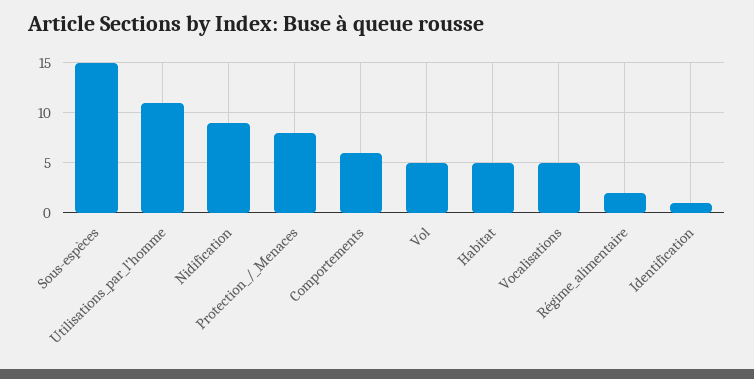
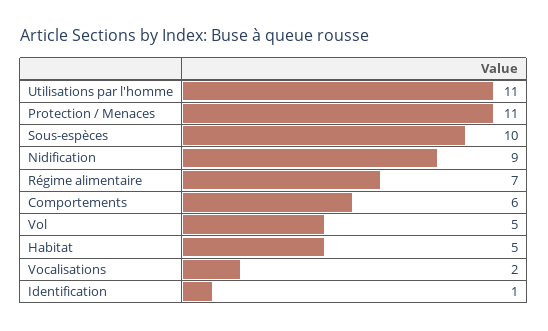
  {
-   "Sous-espèces": 15,
+   "Sous-espèces": 10,
    "Utilisations_par_l'homme": 11,
    "Nidification": 9,
-   "Protection_/_Menaces": 8,
+   "Protection_/_Menaces": 11,
    "Comportements": 6,
    "Vol": 5,
    "Habitat": 5,
-   "Vocalisations": 5,
+   "Vocalisations": 2,
-   "Régime_alimentaire": 2,
+   "Régime_alimentaire": 7,
    "Identification": 1
  }

